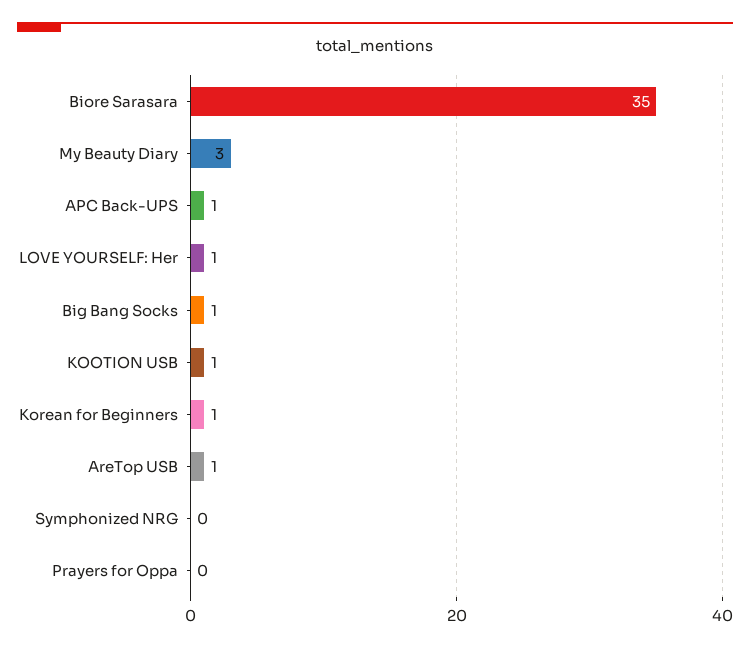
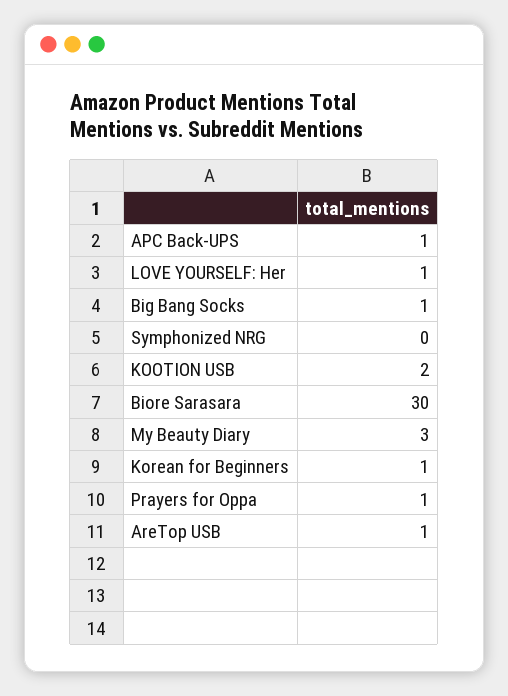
  {
-   "Biore Sarasara": 35,
+   "Biore Sarasara": 30,
    "My Beauty Diary": 3,
    "APC Back-UPS": 1,
    "LOVE YOURSELF: Her": 1,
    "Big Bang Socks": 1,
-   "KOOTION USB": 1,
+   "KOOTION USB": 2,
    "Korean for Beginners": 1,
    "AreTop USB": 1,
    "Symphonized NRG": 0,
-   "Prayers for Oppa": 0
+   "Prayers for Oppa": 1
  }

